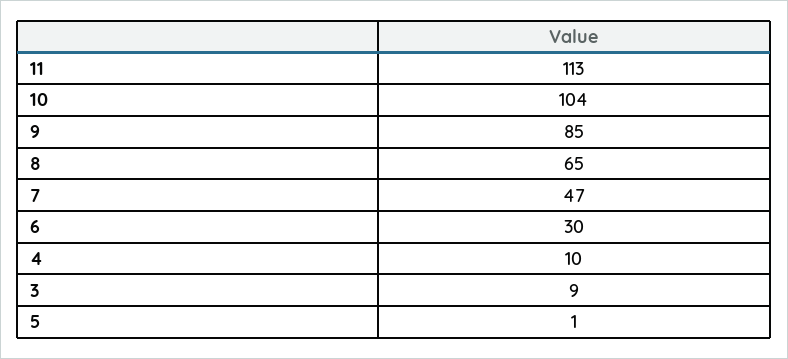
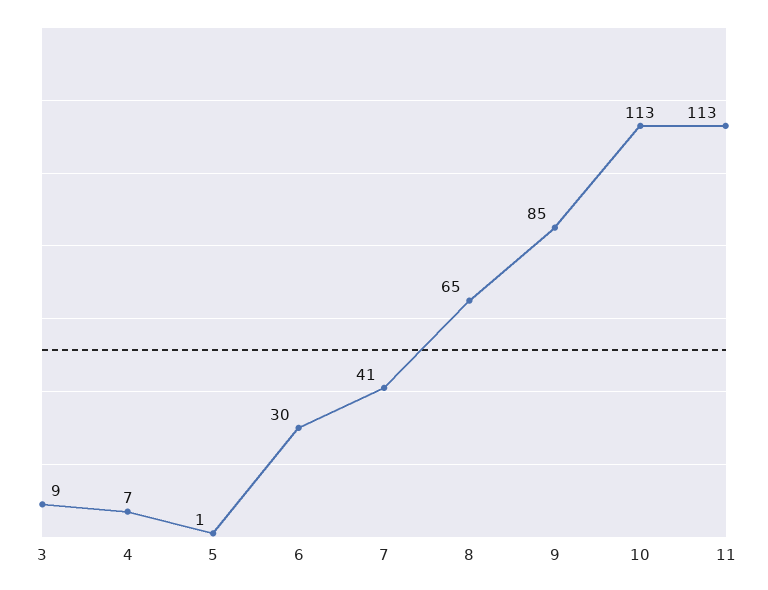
  {
    "11": 113,
-   "10": 104,
+   "10": 113,
    "9": 85,
    "8": 65,
-   "7": 47,
+   "7": 41,
    "6": 30,
-   "4": 10,
+   "4": 7,
    "3": 9,
    "5": 1
  }

